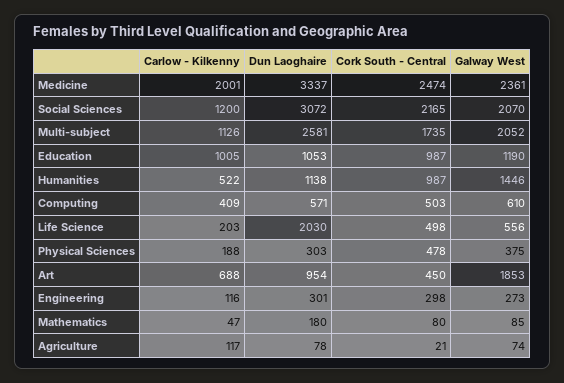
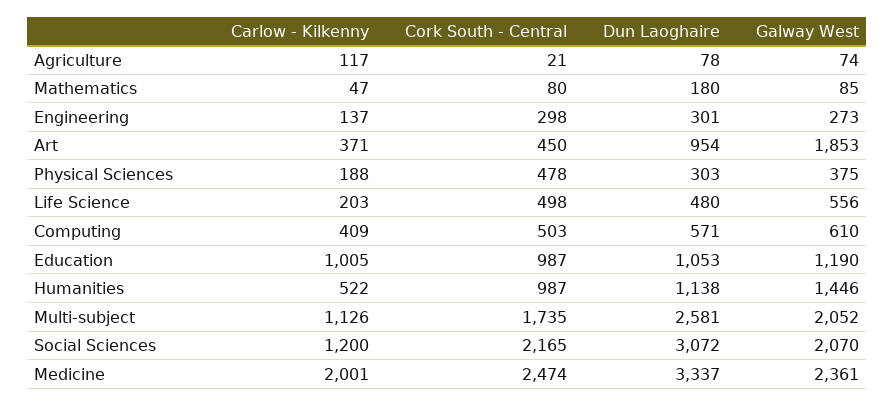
  {
    "Carlow - Kilkenny": {
      "Medicine": 2001,
      "Social Sciences": 1200,
      "Multi-subject": 1126,
      "Education": 1005,
      "Humanities": 522,
      "Computing": 409,
      "Life Science": 203,
      "Physical Sciences": 188,
-     "Art": 688,
+     "Art": 371,
-     "Engineering": 116,
+     "Engineering": 137,
      "Mathematics": 47,
      "Agriculture": 117
    },
    "Dun Laoghaire": {
      "Medicine": 3337,
      "Social Sciences": 3072,
      "Multi-subject": 2581,
      "Education": 1053,
      "Humanities": 1138,
      "Computing": 571,
-     "Life Science": 2030,
+     "Life Science": 480,
      "Physical Sciences": 303,
      "Art": 954,
      "Engineering": 301,
      "Mathematics": 180,
      "Agriculture": 78
    },
    "Cork South - Central": {
      "Medicine": 2474,
      "Social Sciences": 2165,
      "Multi-subject": 1735,
      "Education": 987,
      "Humanities": 987,
      "Computing": 503,
      "Life Science": 498,
      "Physical Sciences": 478,
      "Art": 450,
      "Engineering": 298,
      "Mathematics": 80,
      "Agriculture": 21
    },
    "Galway West": {
      "Medicine": 2361,
      "Social Sciences": 2070,
      "Multi-subject": 2052,
      "Education": 1190,
      "Humanities": 1446,
      "Computing": 610,
      "Life Science": 556,
      "Physical Sciences": 375,
      "Art": 1853,
      "Engineering": 273,
      "Mathematics": 85,
      "Agriculture": 74
    }
  }

